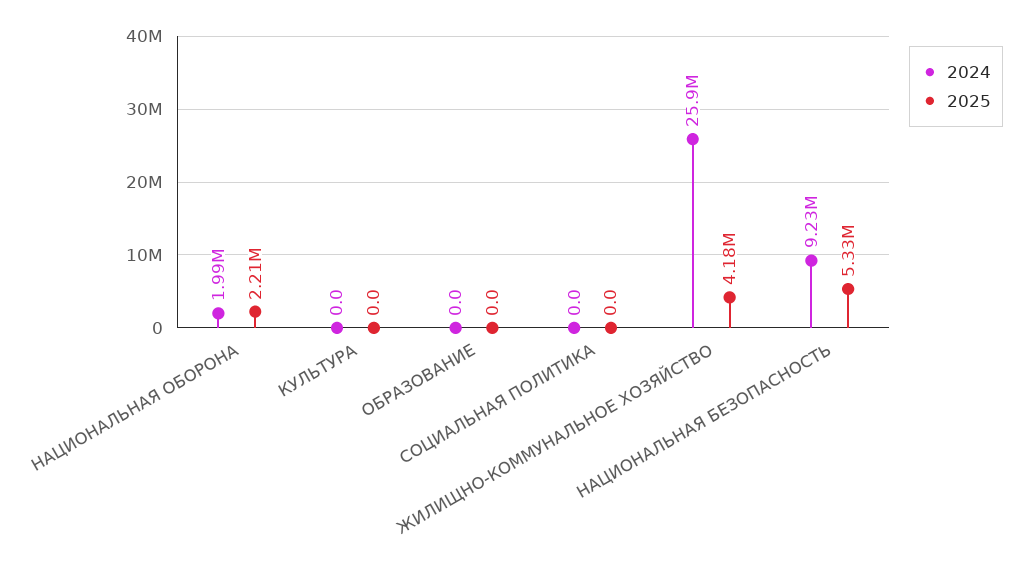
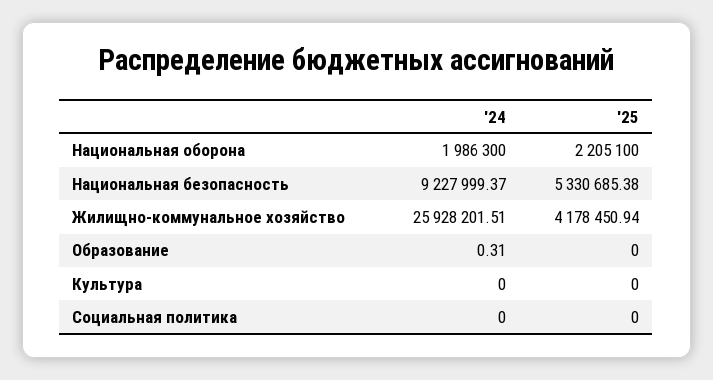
  {
    "2024": {
      "НАЦИОНАЛЬНАЯ ОБОРОНА": 1986300,
      "КУЛЬТУРА": 0,
-     "ОБРАЗОВАНИЕ": 0,
+     "ОБРАЗОВАНИЕ": 0.31,
      "СОЦИАЛЬНАЯ ПОЛИТИКА": 0,
      "ЖИЛИЩНО-КОММУНАЛЬНОЕ ХОЗЯЙСТВО": 25928201.51,
      "НАЦИОНАЛЬНАЯ БЕЗОПАСНОСТЬ": 9227999.37
    },
    "2025": {
      "НАЦИОНАЛЬНАЯ ОБОРОНА": 2205100,
      "КУЛЬТУРА": 0,
      "ОБРАЗОВАНИЕ": 0,
      "СОЦИАЛЬНАЯ ПОЛИТИКА": 0,
      "ЖИЛИЩНО-КОММУНАЛЬНОЕ ХОЗЯЙСТВО": 4178450.94,
      "НАЦИОНАЛЬНАЯ БЕЗОПАСНОСТЬ": 5330685.38
    }
  }

